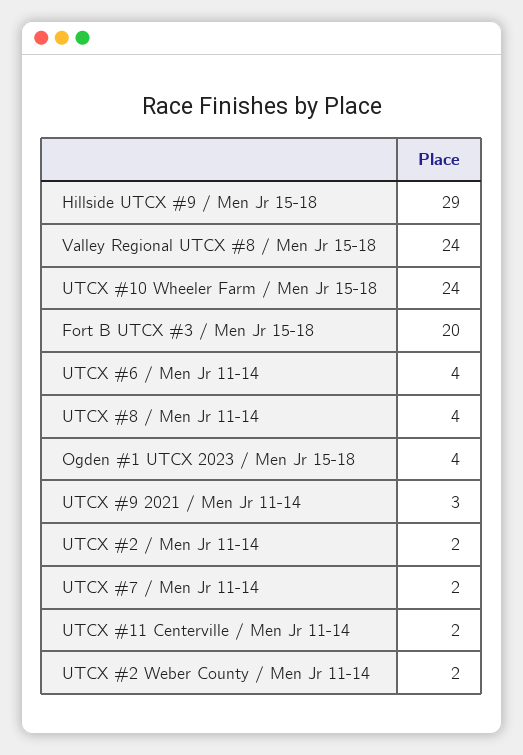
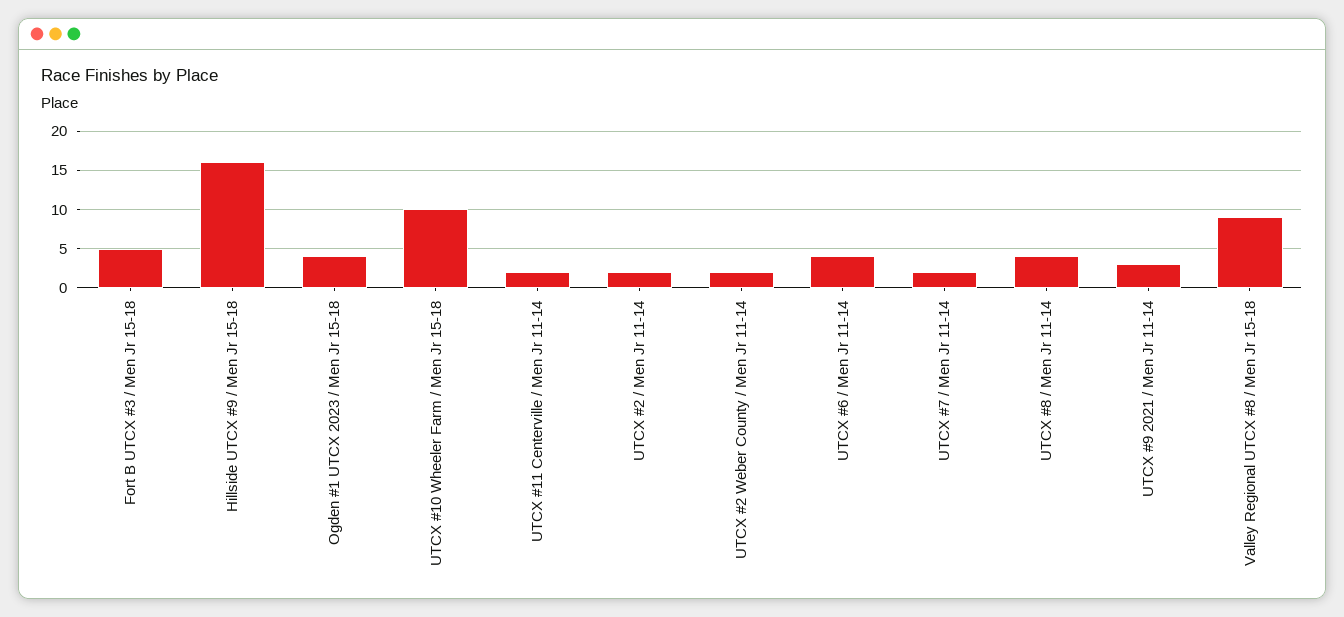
  {
-   "Hillside UTCX #9 / Men Jr 15-18": 29,
+   "Hillside UTCX #9 / Men Jr 15-18": 16,
-   "Valley Regional UTCX #8 / Men Jr 15-18": 24,
+   "Valley Regional UTCX #8 / Men Jr 15-18": 9,
-   "UTCX #10 Wheeler Farm / Men Jr 15-18": 24,
+   "UTCX #10 Wheeler Farm / Men Jr 15-18": 10,
-   "Fort B UTCX #3 / Men Jr 15-18": 20,
+   "Fort B UTCX #3 / Men Jr 15-18": 5,
    "UTCX #6 / Men Jr 11-14": 4,
    "UTCX #8 / Men Jr 11-14": 4,
    "Ogden #1 UTCX 2023 / Men Jr 15-18": 4,
    "UTCX #9 2021 / Men Jr 11-14": 3,
    "UTCX #2 / Men Jr 11-14": 2,
    "UTCX #7 / Men Jr 11-14": 2,
    "UTCX #11 Centerville / Men Jr 11-14": 2,
    "UTCX #2 Weber County / Men Jr 11-14": 2
  }

